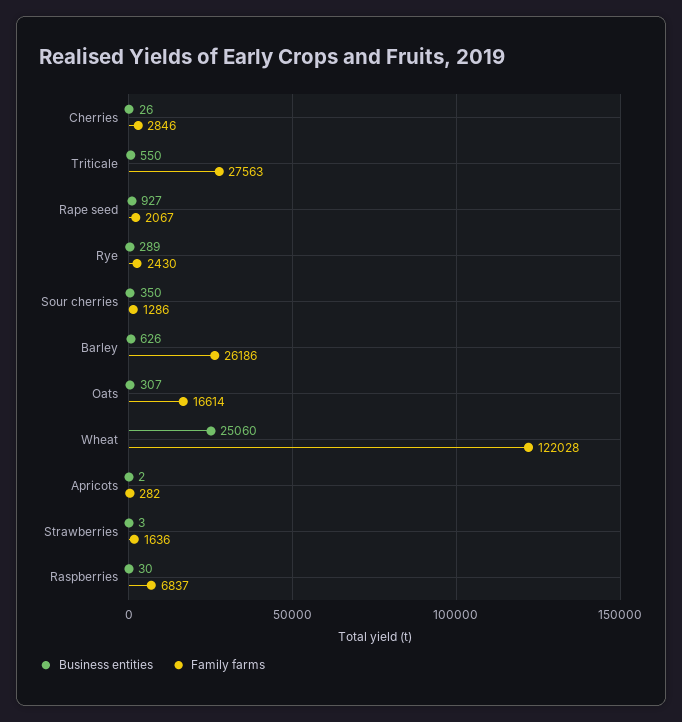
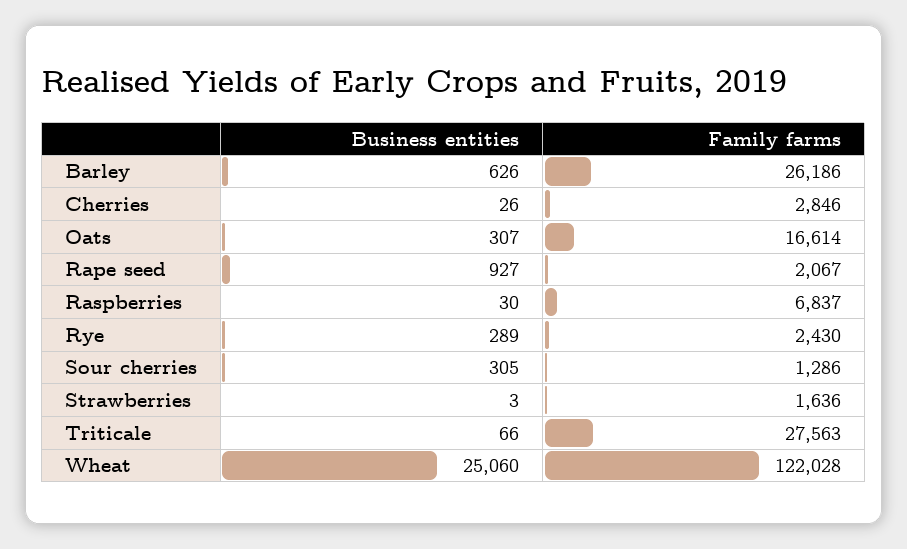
  {
    "Business entities": {
      "Cherries": 26,
-     "Triticale": 550,
+     "Triticale": 66,
      "Rape seed": 927,
      "Rye": 289,
-     "Sour cherries": 350,
+     "Sour cherries": 305,
      "Barley": 626,
      "Oats": 307,
      "Wheat": 25060,
-     "Apricots": 2,
      "Strawberries": 3,
      "Raspberries": 30
    },
    "Family farms": {
      "Cherries": 2846,
      "Triticale": 27563,
      "Rape seed": 2067,
      "Rye": 2430,
      "Sour cherries": 1286,
      "Barley": 26186,
      "Oats": 16614,
      "Wheat": 122028,
-     "Apricots": 282,
      "Strawberries": 1636,
      "Raspberries": 6837
    }
  }

